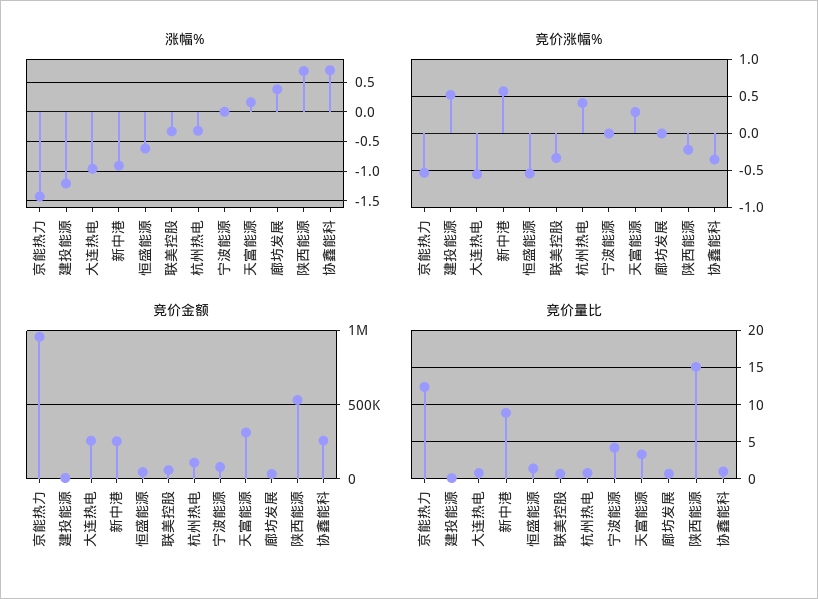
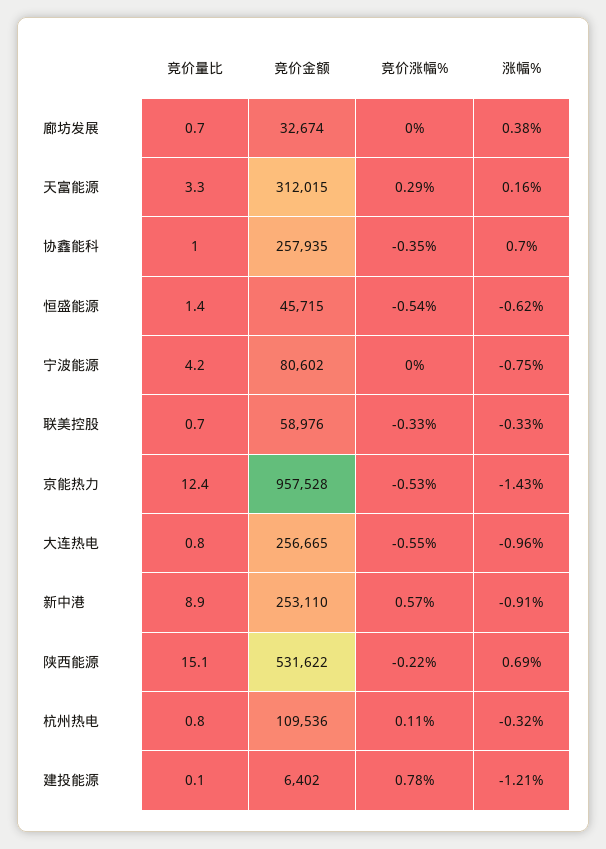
  {
    "涨幅%": {
      "京能热力": -1.43,
      "建投能源": -1.21,
      "大连热电": -0.96,
      "新中港": -0.91,
      "恒盛能源": -0.62,
      "联美控股": -0.33,
      "杭州热电": -0.32,
-     "宁波能源": 0,
+     "宁波能源": -0.75,
      "天富能源": 0.16,
      "廊坊发展": 0.38,
      "陕西能源": 0.69,
      "协鑫能科": 0.7
    },
    "竞价涨幅%": {
      "京能热力": -0.53,
-     "建投能源": 0.5,
+     "建投能源": 0.78,
      "大连热电": -0.55,
      "新中港": 0.57,
      "恒盛能源": -0.54,
      "联美控股": -0.33,
-     "杭州热电": 0.4,
+     "杭州热电": 0.11,
      "宁波能源": 0,
      "天富能源": 0.29,
      "廊坊发展": 0,
      "陕西能源": -0.22,
      "协鑫能科": -0.35
    },
    "竞价金额": {
      "京能热力": 957528,
      "建投能源": 6402,
      "大连热电": 256665,
      "新中港": 253110,
      "恒盛能源": 45715,
      "联美控股": 58976,
      "杭州热电": 109536,
      "宁波能源": 80602,
      "天富能源": 312015,
      "廊坊发展": 32674,
      "陕西能源": 531622,
      "协鑫能科": 257935
    },
    "竞价量比": {
      "京能热力": 12.4,
      "建投能源": 0.1,
      "大连热电": 0.8,
      "新中港": 8.9,
      "恒盛能源": 1.4,
      "联美控股": 0.7,
      "杭州热电": 0.8,
      "宁波能源": 4.2,
      "天富能源": 3.3,
      "廊坊发展": 0.7,
      "陕西能源": 15.1,
      "协鑫能科": 1
    }
  }

